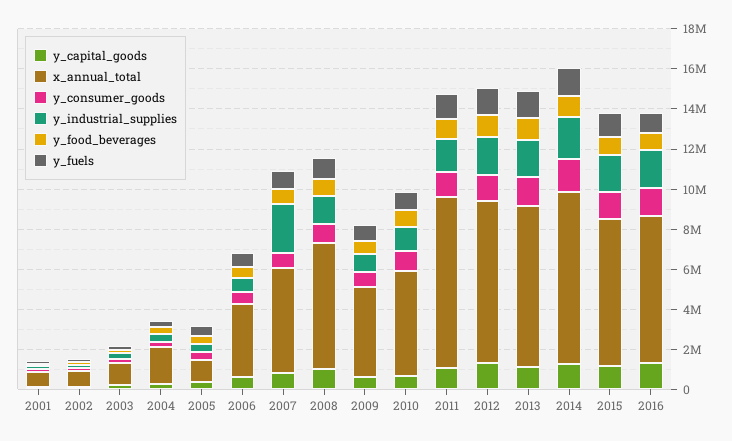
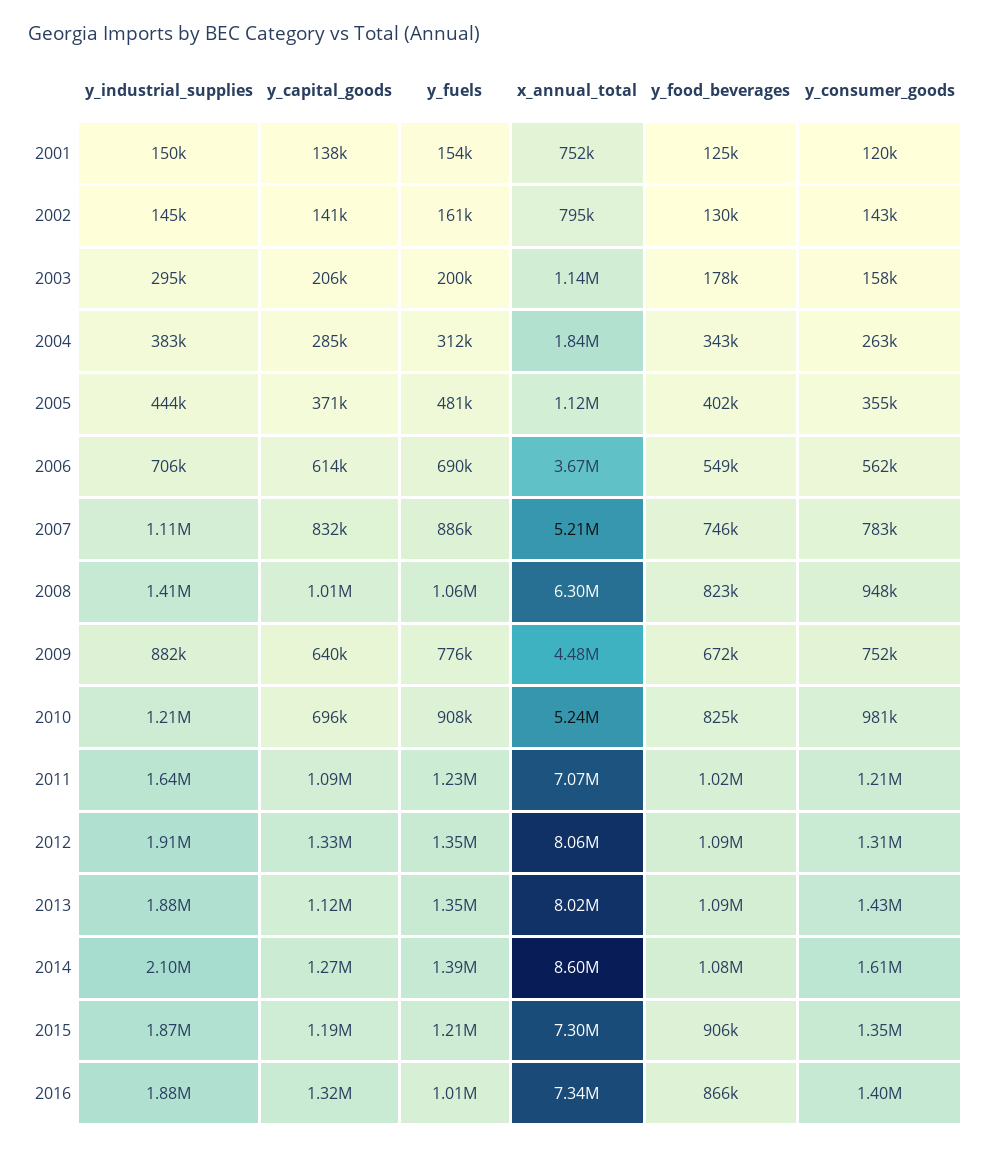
  {
    "y_capital_goods": {
      "2001": 138000,
      "2002": 141000,
      "2003": 206000,
      "2004": 285000,
      "2005": 371000,
      "2006": 614000,
      "2007": 832000,
      "2008": 1010000,
      "2009": 640000,
      "2010": 696000,
      "2011": 1090000,
      "2012": 1330000,
      "2013": 1120000,
      "2014": 1270000,
      "2015": 1190000,
      "2016": 1320000
    },
    "x_annual_total": {
      "2001": 752000,
      "2002": 795000,
      "2003": 1140000,
      "2004": 1840000,
      "2005": 1120000,
      "2006": 3670000,
      "2007": 5210000,
      "2008": 6300000,
      "2009": 4480000,
      "2010": 5240000,
-     "2011": 8500000,
+     "2011": 7070000,
      "2012": 8060000,
      "2013": 8020000,
      "2014": 8600000,
      "2015": 7300000,
      "2016": 7340000
    },
    "y_consumer_goods": {
      "2001": 120000,
      "2002": 143000,
      "2003": 158000,
      "2004": 263000,
      "2005": 355000,
      "2006": 562000,
      "2007": 783000,
      "2008": 948000,
      "2009": 752000,
      "2010": 981000,
      "2011": 1210000,
      "2012": 1310000,
      "2013": 1430000,
      "2014": 1610000,
      "2015": 1350000,
      "2016": 1400000
    },
    "y_industrial_supplies": {
      "2001": 150000,
      "2002": 145000,
      "2003": 295000,
      "2004": 383000,
      "2005": 444000,
      "2006": 706000,
-     "2007": 2500000,
+     "2007": 1110000,
      "2008": 1410000,
      "2009": 882000,
      "2010": 1210000,
      "2011": 1640000,
      "2012": 1910000,
      "2013": 1880000,
      "2014": 2100000,
      "2015": 1870000,
      "2016": 1880000
    },
    "y_food_beverages": {
      "2001": 125000,
      "2002": 130000,
      "2003": 178000,
      "2004": 343000,
      "2005": 402000,
      "2006": 549000,
      "2007": 746000,
      "2008": 823000,
      "2009": 672000,
      "2010": 825000,
      "2011": 1020000,
      "2012": 1090000,
      "2013": 1090000,
      "2014": 1080000,
      "2015": 906000,
      "2016": 866000
    },
    "y_fuels": {
      "2001": 154000,
      "2002": 161000,
      "2003": 200000,
      "2004": 312000,
      "2005": 481000,
      "2006": 690000,
      "2007": 886000,
      "2008": 1060000,
      "2009": 776000,
      "2010": 908000,
      "2011": 1230000,
      "2012": 1350000,
      "2013": 1350000,
      "2014": 1390000,
      "2015": 1210000,
      "2016": 1010000
    }
  }

